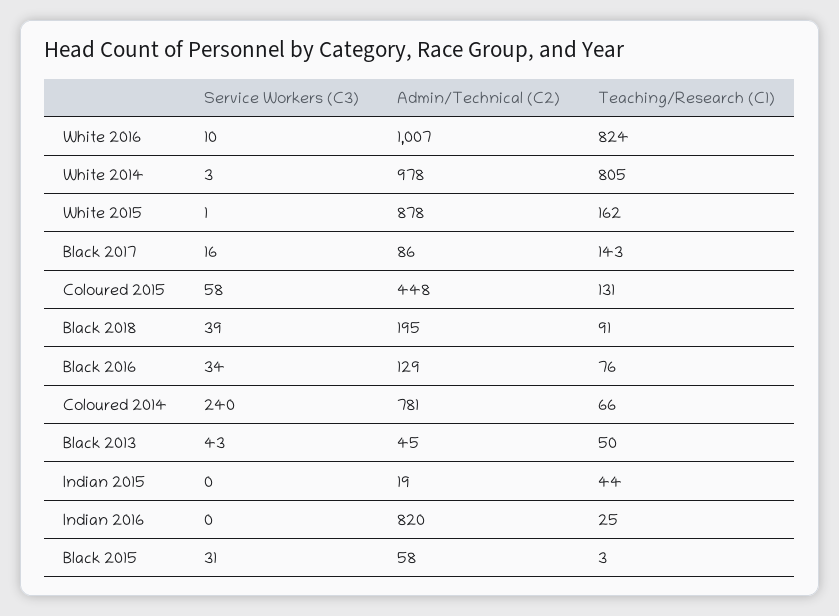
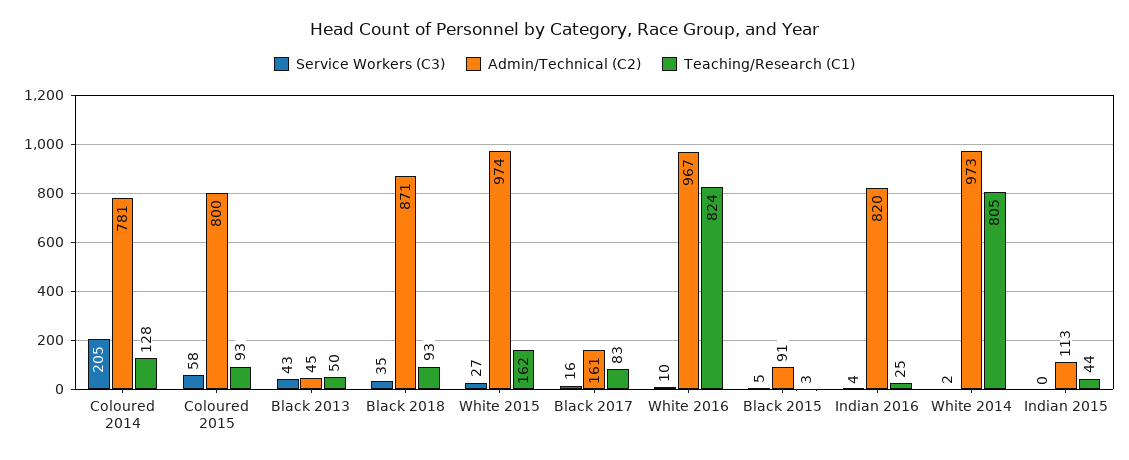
  {
    "Service Workers (C3)": {
      "White 2016": 10,
-     "White 2014": 3,
+     "White 2014": 2,
-     "White 2015": 1,
+     "White 2015": 27,
      "Black 2017": 16,
      "Coloured 2015": 58,
-     "Black 2018": 39,
+     "Black 2018": 35,
-     "Black 2016": 34,
-     "Coloured 2014": 240,
+     "Coloured 2014": 205,
      "Black 2013": 43,
      "Indian 2015": 0,
-     "Indian 2016": 0,
+     "Indian 2016": 4,
-     "Black 2015": 31
+     "Black 2015": 5
    },
    "Admin/Technical (C2)": {
-     "White 2016": 1007,
+     "White 2016": 967,
-     "White 2014": 978,
+     "White 2014": 973,
-     "White 2015": 878,
+     "White 2015": 974,
-     "Black 2017": 86,
+     "Black 2017": 161,
-     "Coloured 2015": 448,
+     "Coloured 2015": 800,
-     "Black 2018": 195,
+     "Black 2018": 871,
-     "Black 2016": 129,
      "Coloured 2014": 781,
      "Black 2013": 45,
-     "Indian 2015": 19,
+     "Indian 2015": 113,
      "Indian 2016": 820,
-     "Black 2015": 58
+     "Black 2015": 91
    },
    "Teaching/Research (C1)": {
      "White 2016": 824,
      "White 2014": 805,
      "White 2015": 162,
-     "Black 2017": 143,
+     "Black 2017": 83,
-     "Coloured 2015": 131,
+     "Coloured 2015": 93,
-     "Black 2018": 91,
+     "Black 2018": 93,
-     "Black 2016": 76,
-     "Coloured 2014": 66,
+     "Coloured 2014": 128,
      "Black 2013": 50,
      "Indian 2015": 44,
      "Indian 2016": 25,
      "Black 2015": 3
    }
  }

